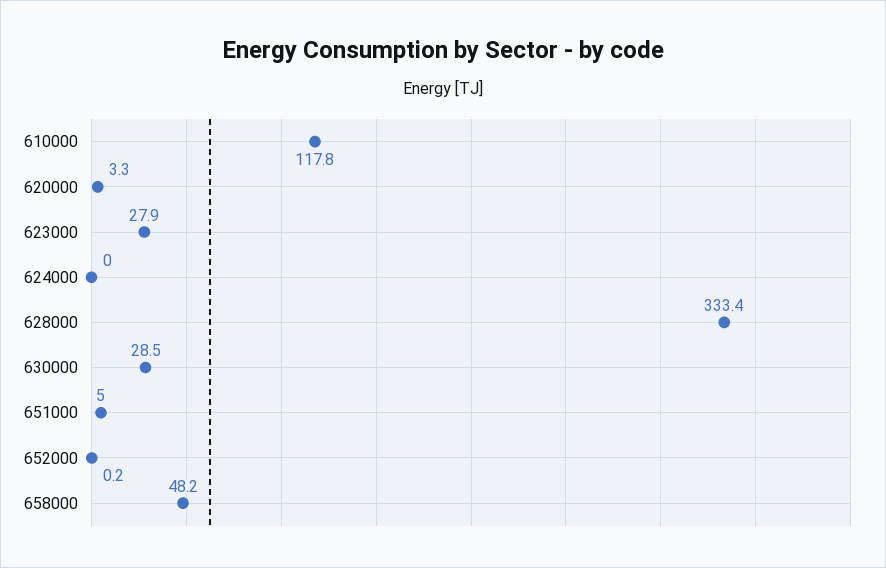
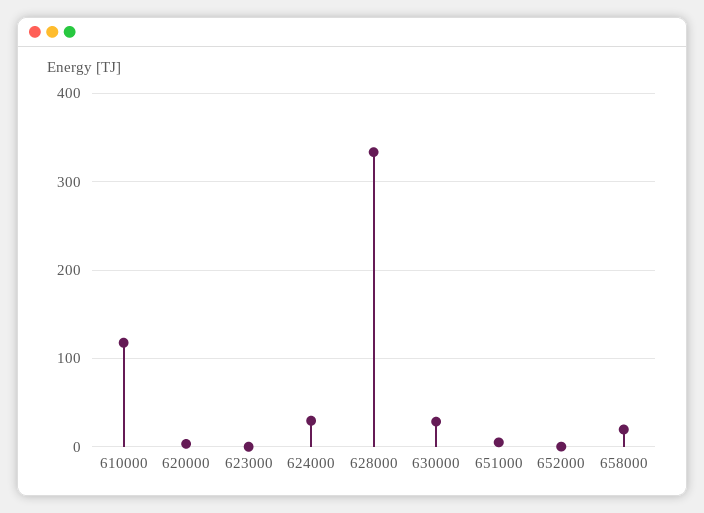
  {
    "610000": 117.8,
    "620000": 3.3,
-   "623000": 27.9,
+   "623000": 0,
-   "624000": 0,
+   "624000": 30,
    "628000": 333.4,
    "630000": 28.5,
    "651000": 5,
    "652000": 0.2,
-   "658000": 48.2
+   "658000": 20
  }

